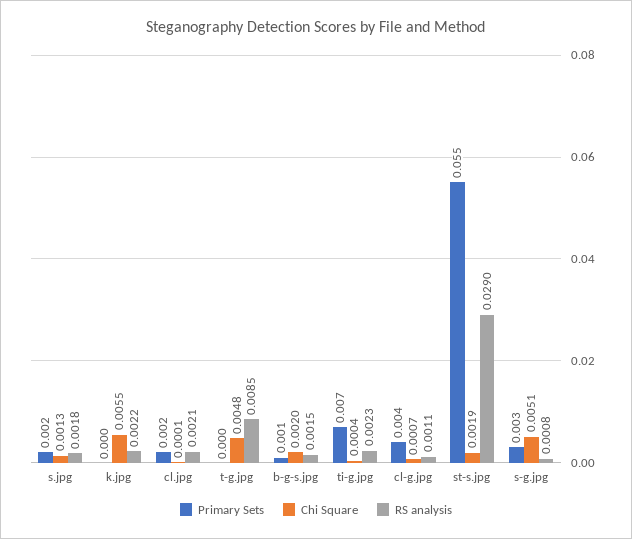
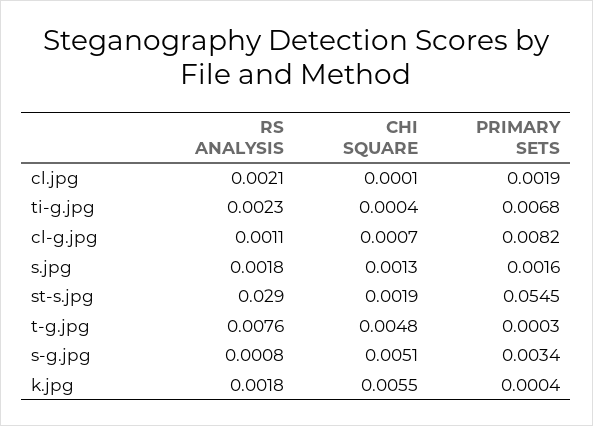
  {
    "Primary Sets": {
      "s.jpg": 0.0016,
      "k.jpg": 0.0004,
      "cl.jpg": 0.0019,
      "t-g.jpg": 0.0003,
-     "b-g-s.jpg": 0.001,
      "ti-g.jpg": 0.0068,
-     "cl-g.jpg": 0.004,
+     "cl-g.jpg": 0.0082,
      "st-s.jpg": 0.0545,
      "s-g.jpg": 0.0034
    },
    "Chi Square": {
      "s.jpg": 0.0013,
      "k.jpg": 0.0055,
      "cl.jpg": 0.0001,
      "t-g.jpg": 0.0048,
-     "b-g-s.jpg": 0.002,
      "ti-g.jpg": 0.0004,
      "cl-g.jpg": 0.0007,
      "st-s.jpg": 0.0019,
      "s-g.jpg": 0.0051
    },
    "RS analysis": {
      "s.jpg": 0.0018,
-     "k.jpg": 0.0022,
+     "k.jpg": 0.0018,
      "cl.jpg": 0.0021,
-     "t-g.jpg": 0.0085,
+     "t-g.jpg": 0.0076,
-     "b-g-s.jpg": 0.0015,
      "ti-g.jpg": 0.0023,
      "cl-g.jpg": 0.0011,
      "st-s.jpg": 0.029,
      "s-g.jpg": 0.0008
    }
  }

